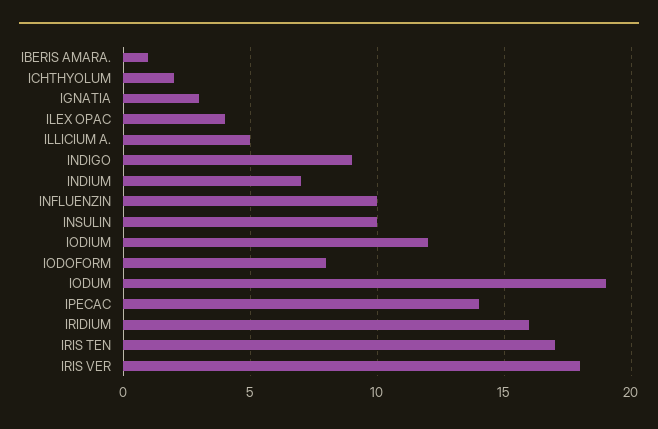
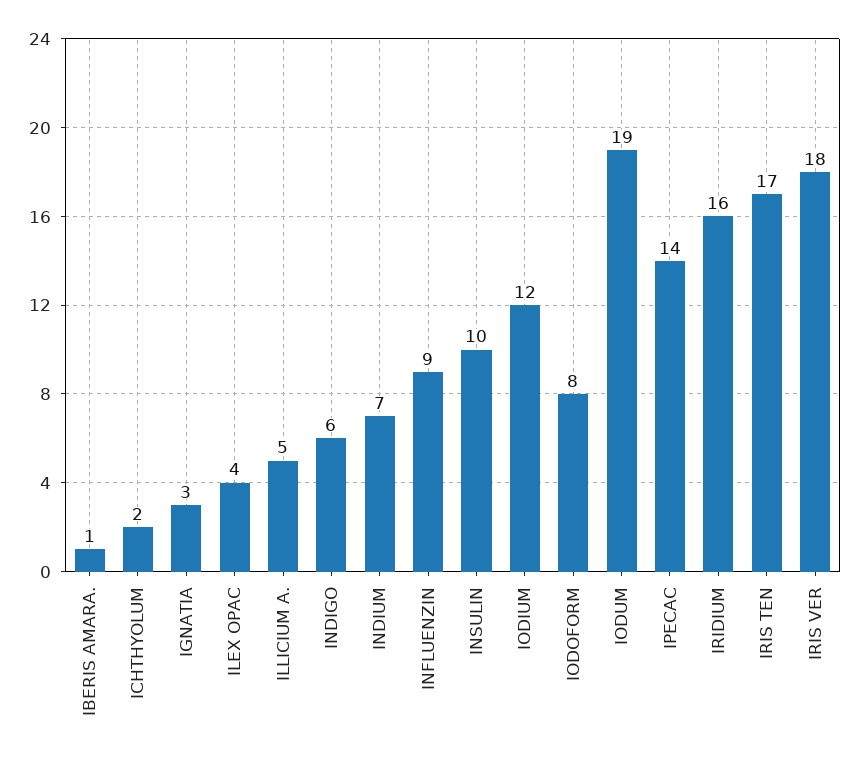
  {
    "IBERIS AMARA.": 1,
    "ICHTHYOLUM": 2,
    "IGNATIA": 3,
    "ILEX OPAC": 4,
    "ILLICIUM A.": 5,
-   "INDIGO": 9,
+   "INDIGO": 6,
    "INDIUM": 7,
-   "INFLUENZIN": 10,
+   "INFLUENZIN": 9,
    "INSULIN": 10,
    "IODIUM": 12,
    "IODOFORM": 8,
    "IODUM": 19,
    "IPECAC": 14,
    "IRIDIUM": 16,
    "IRIS TEN": 17,
    "IRIS VER": 18
  }

